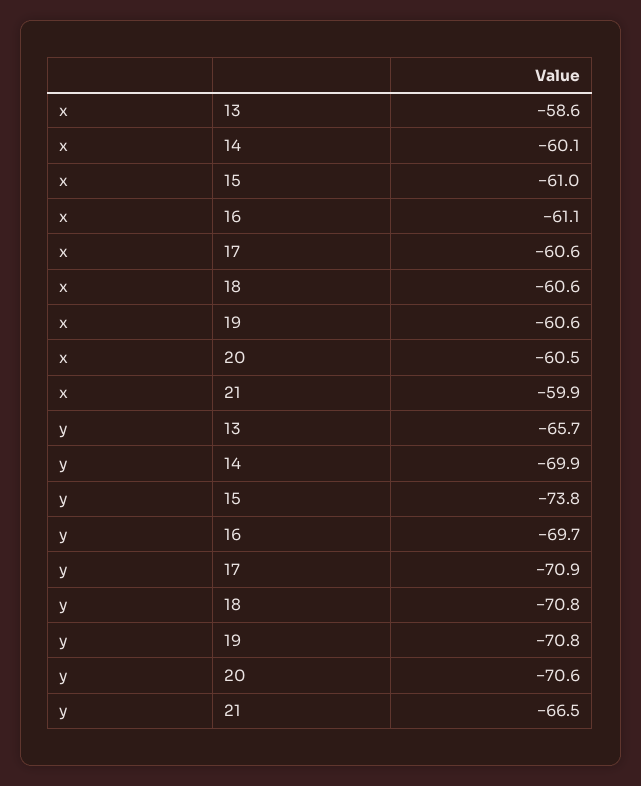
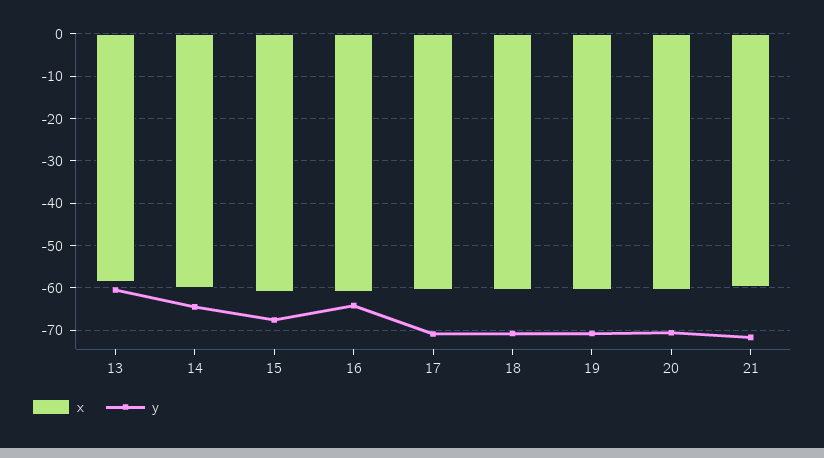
  {
    "x": {
      "13": -58.6,
      "14": -60.1,
      "15": -61,
      "16": -61.1,
      "17": -60.6,
      "18": -60.6,
      "19": -60.6,
      "20": -60.5,
      "21": -59.9
    },
    "y": {
-     "13": -65.7,
+     "13": -60,
-     "14": -69.9,
+     "14": -64,
-     "15": -73.8,
+     "15": -68,
-     "16": -69.7,
+     "16": -64,
      "17": -70.9,
      "18": -70.8,
      "19": -70.8,
      "20": -70.6,
-     "21": -66.5
+     "21": -72
    }
  }

